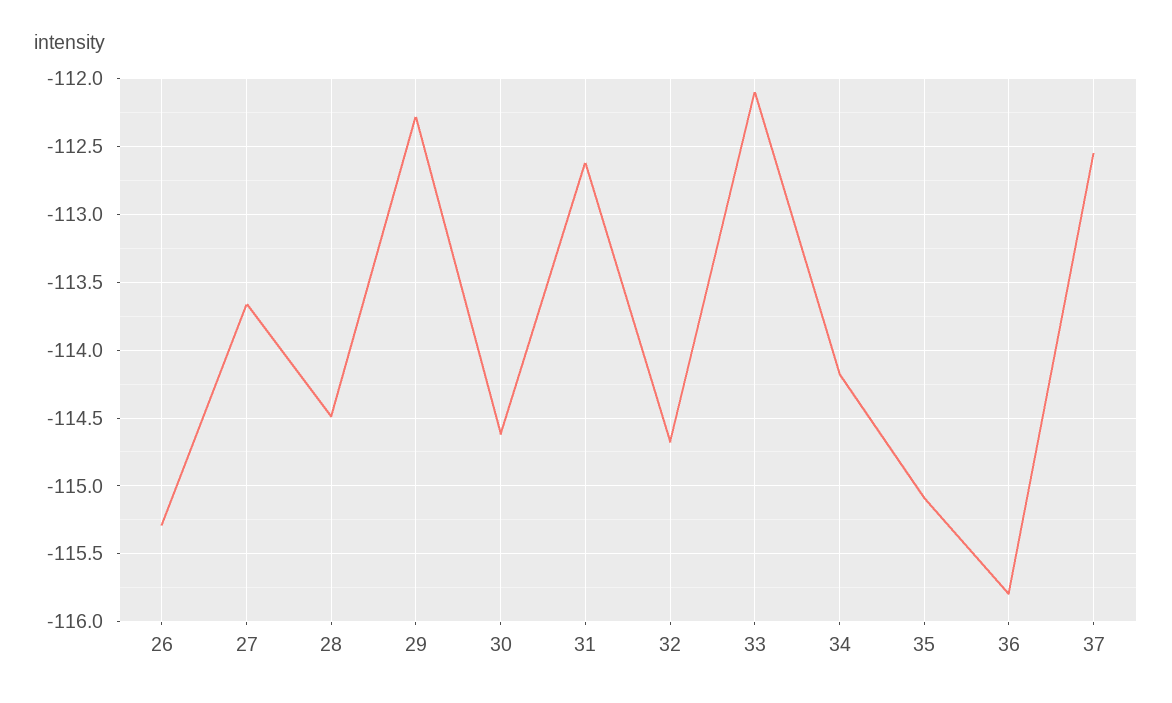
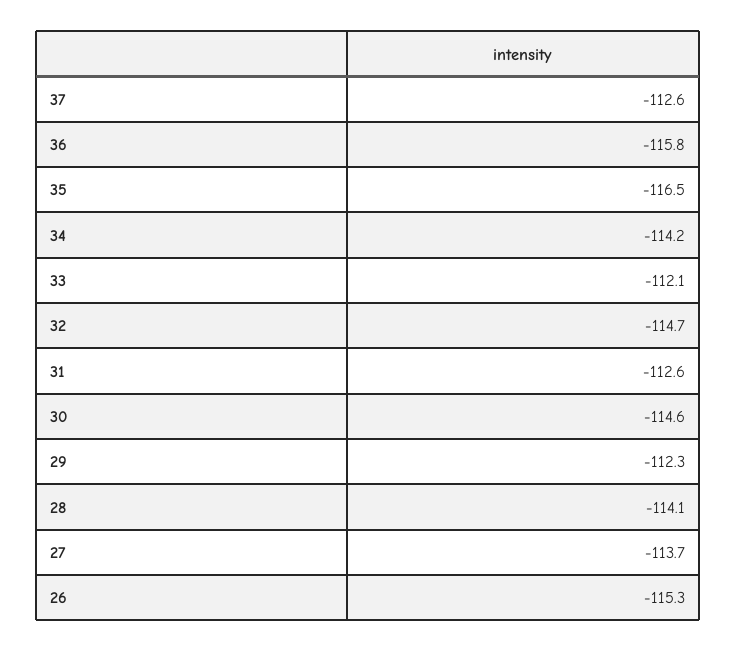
  {
    "26": -115.3,
    "27": -113.7,
-   "28": -114.5,
+   "28": -114.1,
    "29": -112.3,
    "30": -114.6,
    "31": -112.6,
    "32": -114.7,
    "33": -112.1,
    "34": -114.2,
-   "35": -115.1,
+   "35": -116.5,
    "36": -115.8,
    "37": -112.6
  }

